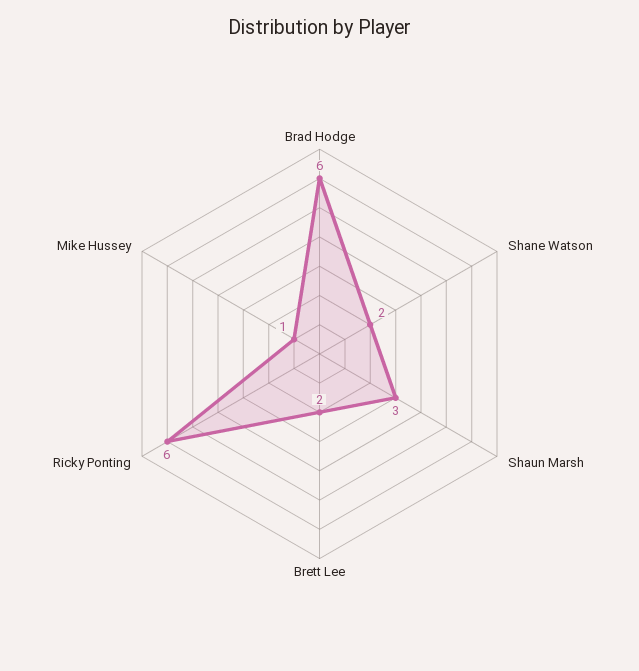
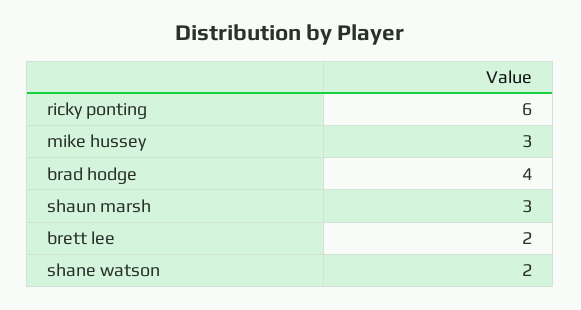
  {
-   "Brad Hodge": 6,
+   "Brad Hodge": 4,
    "Shane Watson": 2,
    "Shaun Marsh": 3,
    "Brett Lee": 2,
    "Ricky Ponting": 6,
-   "Mike Hussey": 1
+   "Mike Hussey": 3
  }

